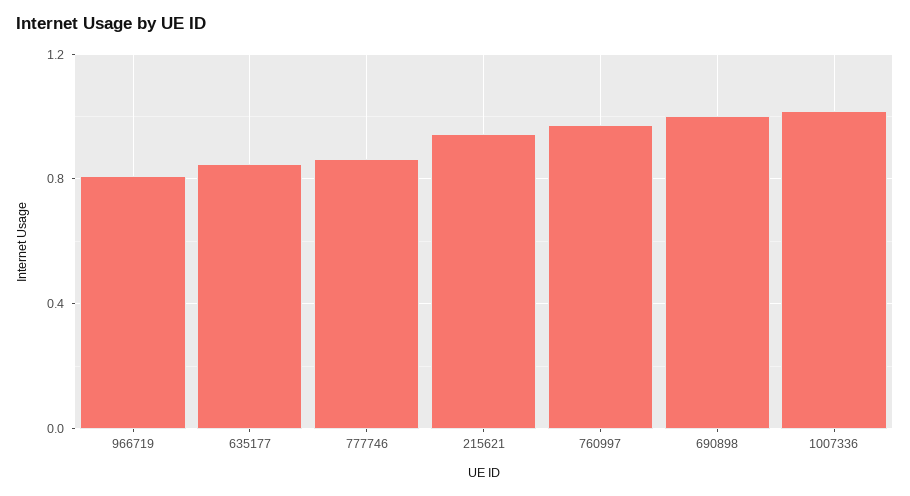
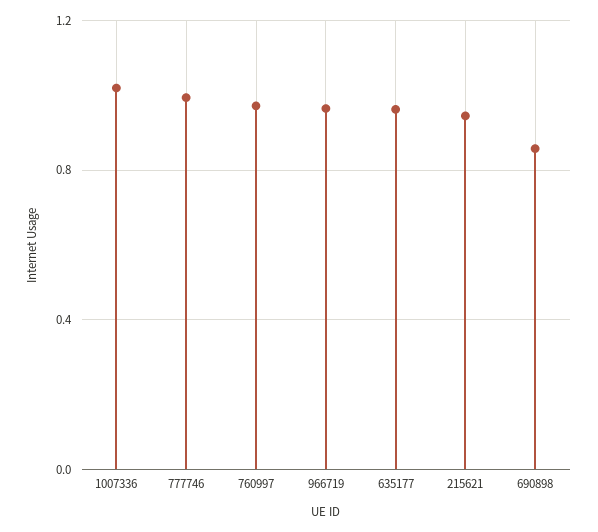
  {
-   "966719": 0.8,
+   "966719": 0.95,
-   "635177": 0.85,
+   "635177": 0.95,
-   "777746": 0.85,
+   "777746": 1,
    "215621": 0.95,
    "760997": 0.95,
-   "690898": 1,
+   "690898": 0.85,
    "1007336": 1
  }

